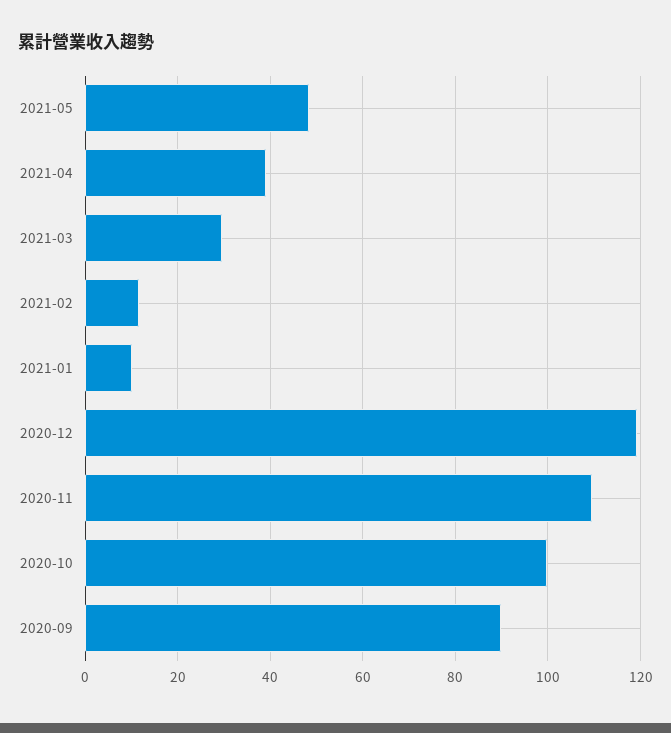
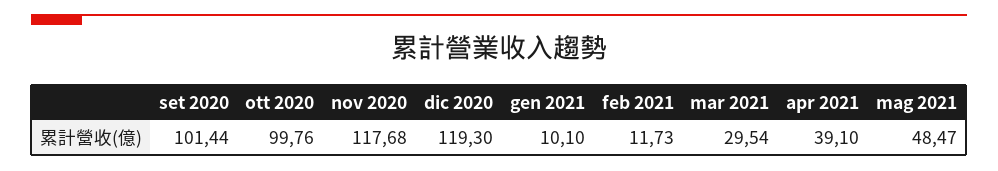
  {
    "2021-05": 48.47,
    "2021-04": 39.1,
    "2021-03": 29.54,
    "2021-02": 11.73,
    "2021-01": 10.1,
    "2020-12": 119.3,
-   "2020-11": 110,
+   "2020-11": 117.68,
    "2020-10": 99.76,
-   "2020-09": 90
+   "2020-09": 101.44
  }

